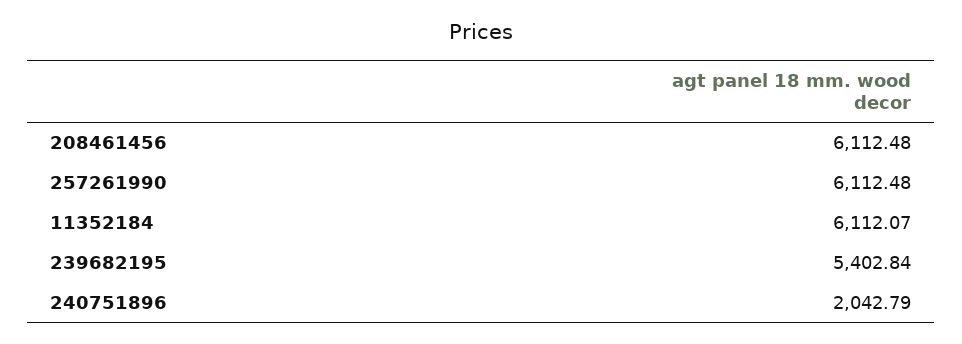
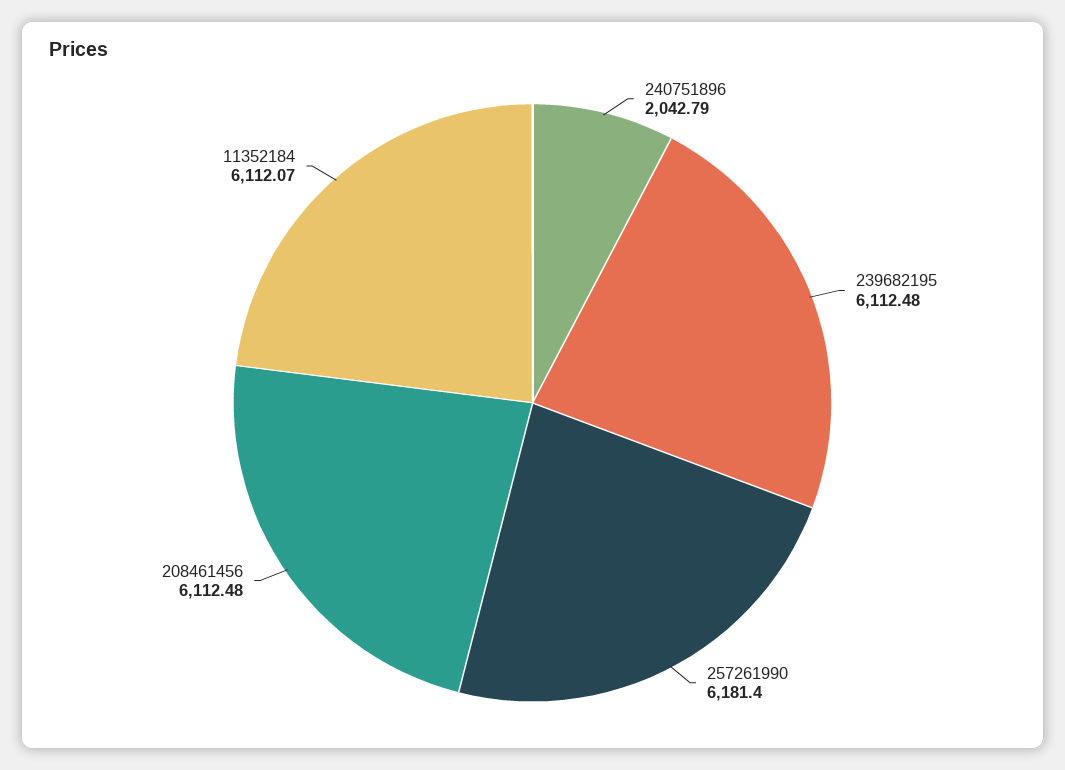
  {
    "208461456": 6112.48,
-   "257261990": 6112.48,
+   "257261990": 6181.4,
    "11352184": 6112.07,
-   "239682195": 5402.84,
+   "239682195": 6112.48,
    "240751896": 2042.79
  }

